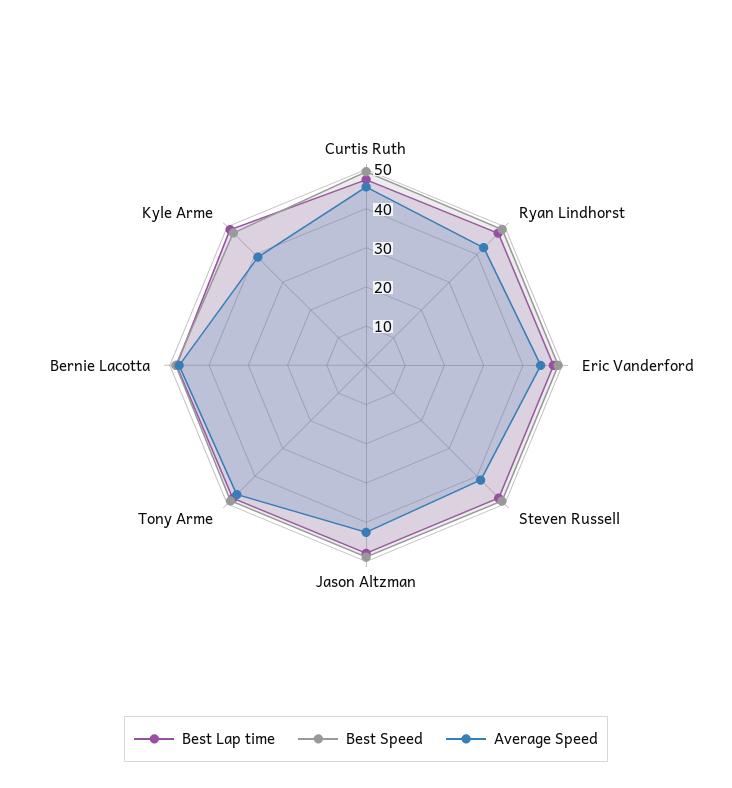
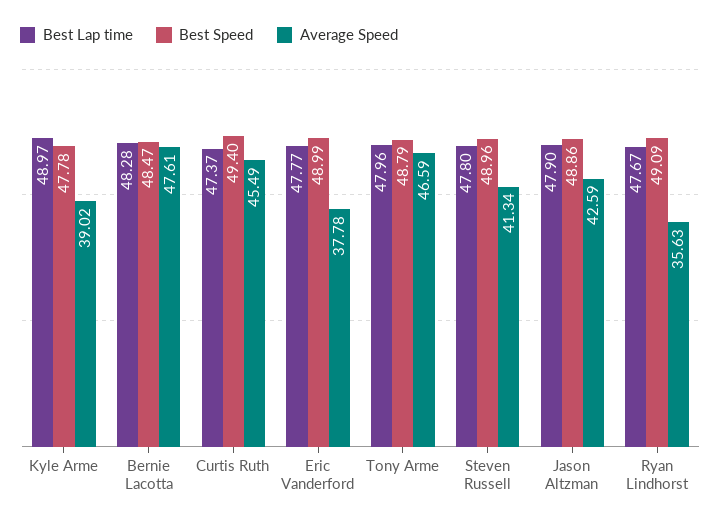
  {
    "Best Lap time": {
      "Curtis Ruth": 47.37,
      "Ryan Lindhorst": 47.67,
      "Eric Vanderford": 47.77,
      "Steven Russell": 47.8,
      "Jason Altzman": 47.9,
      "Tony Arme": 47.96,
      "Bernie Lacotta": 48.28,
      "Kyle Arme": 48.97
    },
    "Best Speed": {
      "Curtis Ruth": 49.4,
      "Ryan Lindhorst": 49.09,
      "Eric Vanderford": 48.99,
      "Steven Russell": 48.96,
      "Jason Altzman": 48.86,
      "Tony Arme": 48.79,
      "Bernie Lacotta": 48.47,
      "Kyle Arme": 47.78
    },
    "Average Speed": {
      "Curtis Ruth": 45.49,
-     "Ryan Lindhorst": 42.5,
+     "Ryan Lindhorst": 35.63,
-     "Eric Vanderford": 45,
+     "Eric Vanderford": 37.78,
      "Steven Russell": 41.34,
      "Jason Altzman": 42.59,
      "Tony Arme": 46.59,
      "Bernie Lacotta": 47.61,
      "Kyle Arme": 39.02
    }
  }

